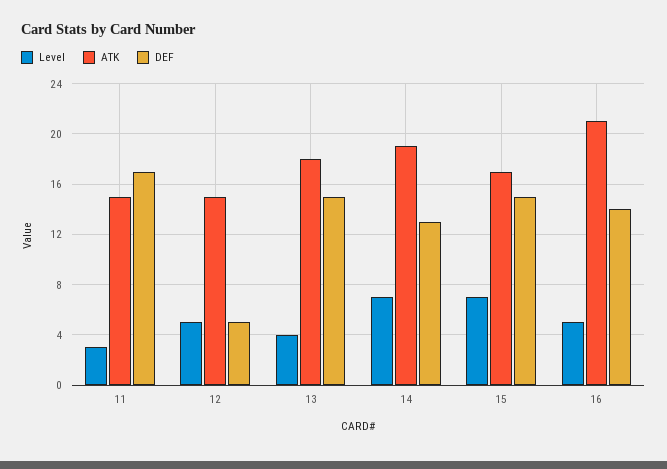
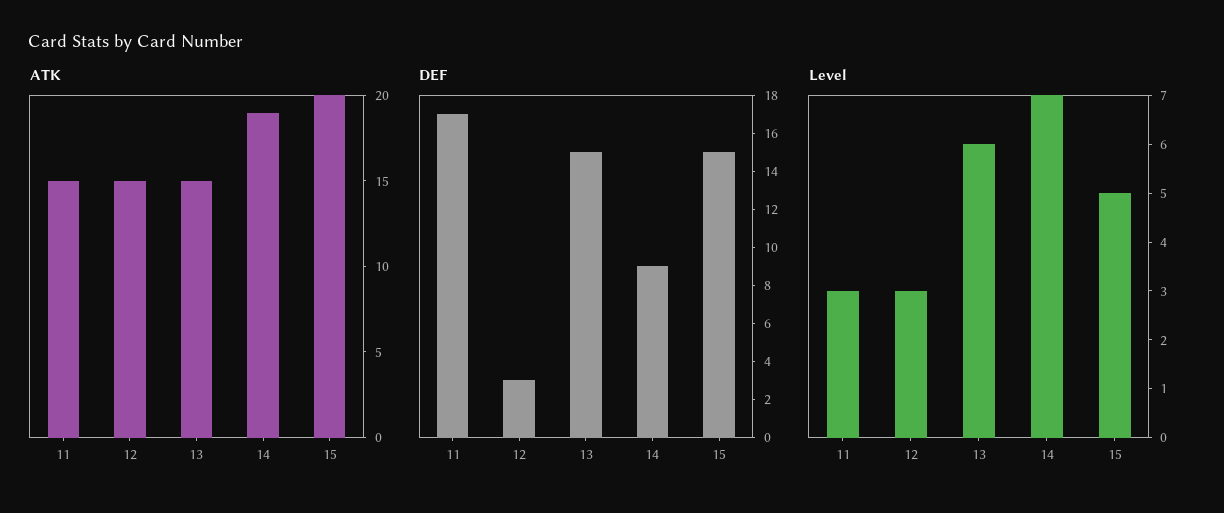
  {
    "Level": {
      "11": 3,
-     "12": 5,
+     "12": 3,
-     "13": 4,
+     "13": 6,
      "14": 7,
-     "15": 7,
+     "15": 5
-     "16": 5
    },
    "ATK": {
      "11": 15,
      "12": 15,
-     "13": 18,
+     "13": 15,
      "14": 19,
-     "15": 17,
+     "15": 20
-     "16": 21
    },
    "DEF": {
      "11": 17,
-     "12": 5,
+     "12": 3,
      "13": 15,
-     "14": 13,
+     "14": 9,
-     "15": 15,
+     "15": 15
-     "16": 14
    }
  }

